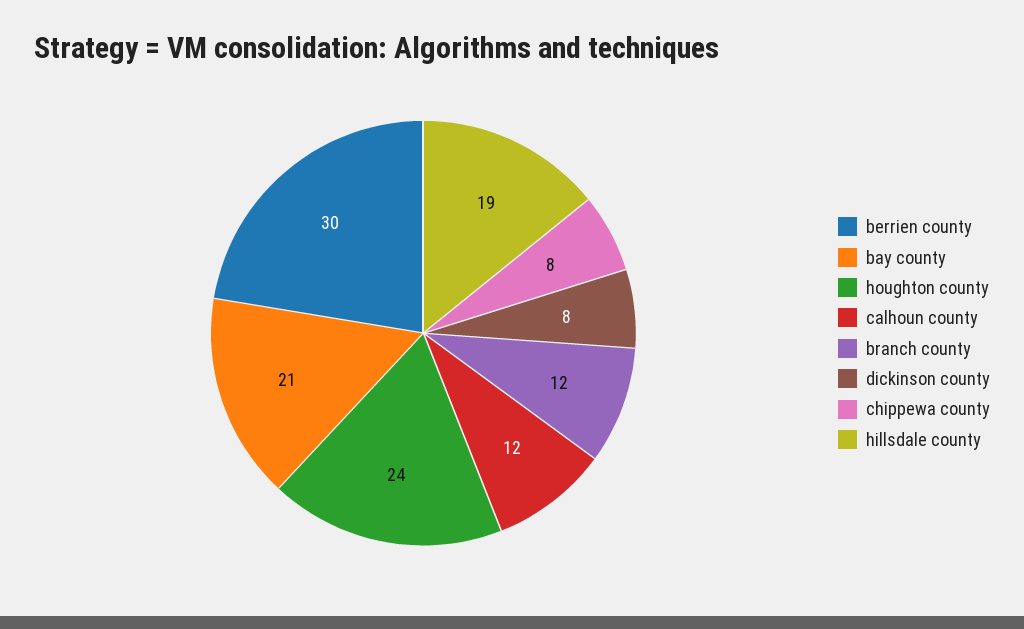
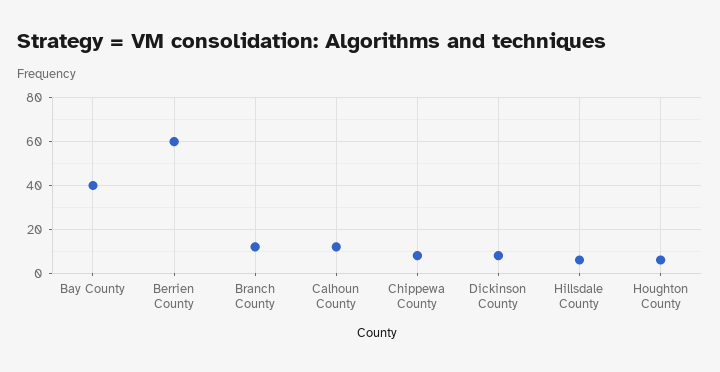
  {
-   "berrien county": 30,
+   "berrien county": 60,
-   "bay county": 21,
+   "bay county": 40,
-   "houghton county": 24,
+   "houghton county": 5,
    "calhoun county": 12,
    "branch county": 12,
    "dickinson county": 8,
    "chippewa county": 8,
-   "hillsdale county": 19
+   "hillsdale county": 5
  }

